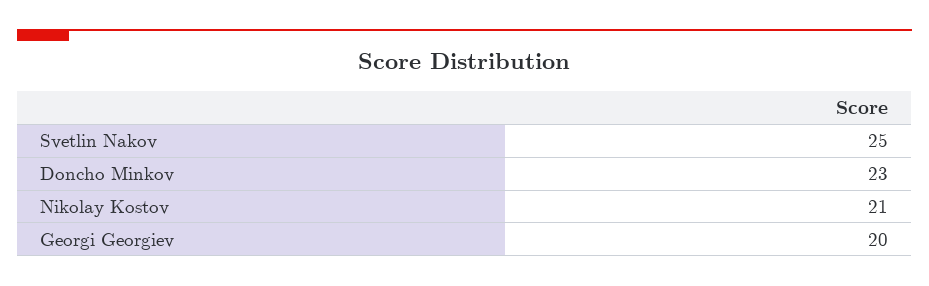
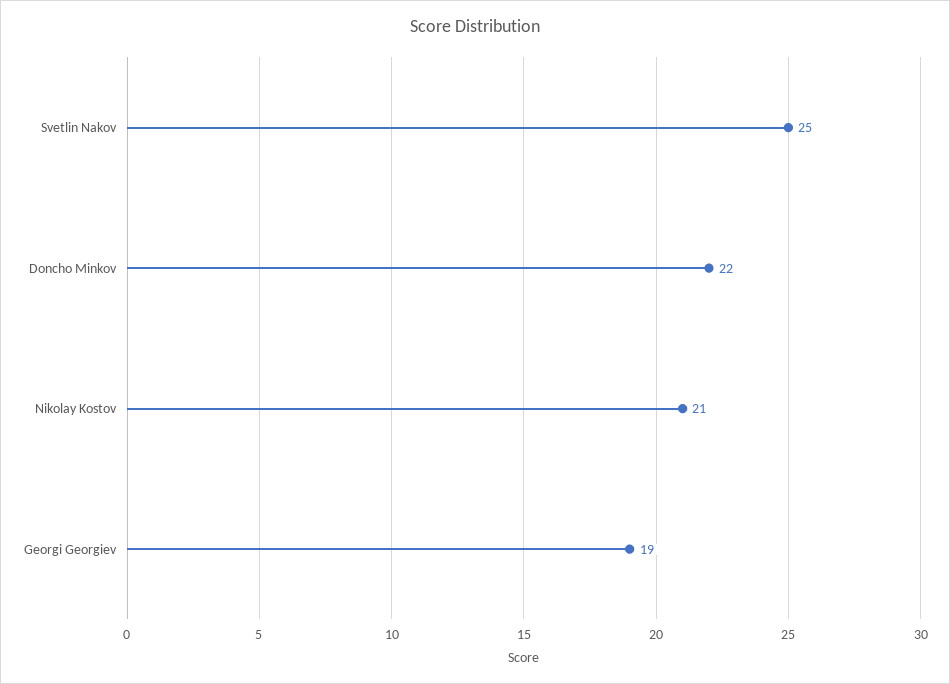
  {
    "Svetlin Nakov": 25,
-   "Doncho Minkov": 23,
+   "Doncho Minkov": 22,
    "Nikolay Kostov": 21,
-   "Georgi Georgiev": 20
+   "Georgi Georgiev": 19
  }

